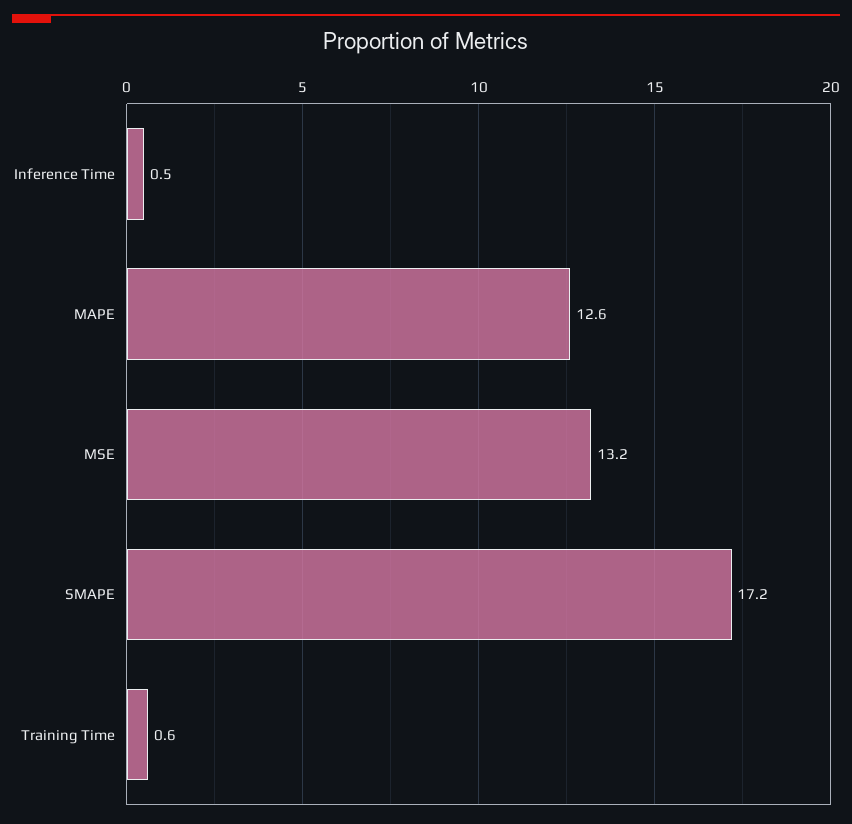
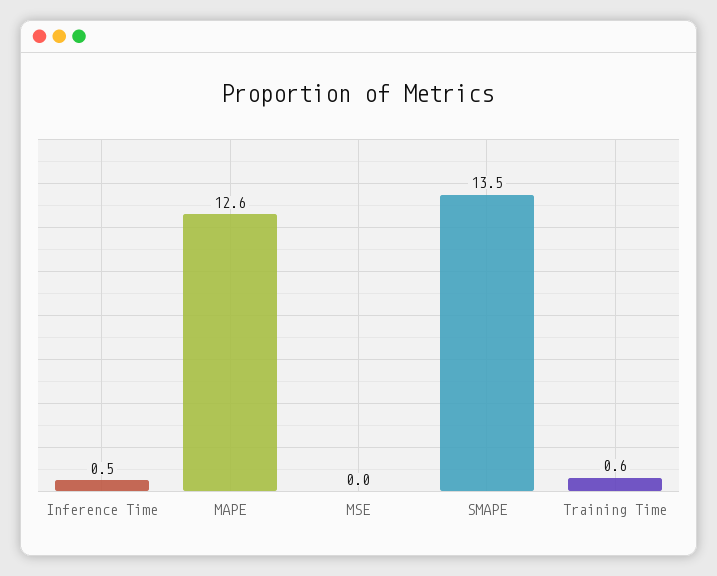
  {
    "Inference Time": 0.5,
    "MAPE": 12.6,
-   "MSE": 13.2,
+   "MSE": 0,
-   "SMAPE": 17.2,
+   "SMAPE": 13.5,
    "Training Time": 0.6
  }

